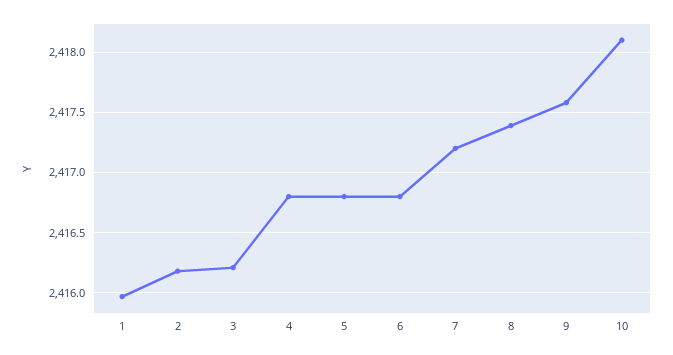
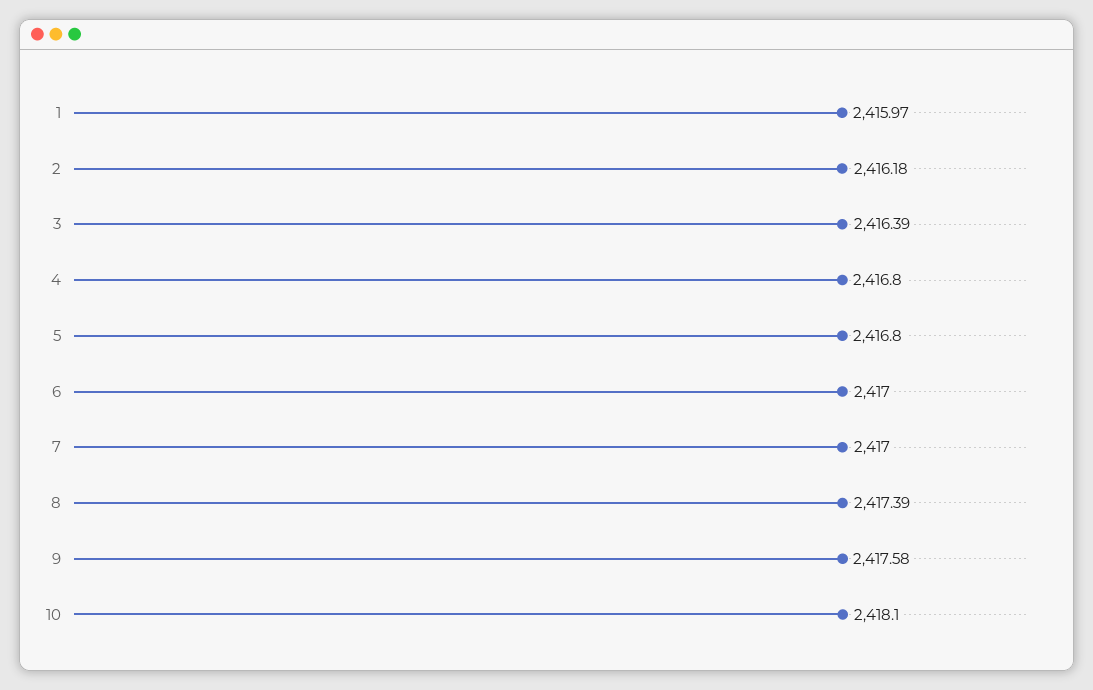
  {
    "1": 2415.97,
    "2": 2416.18,
-   "3": 2416.2,
+   "3": 2416.39,
    "4": 2416.8,
    "5": 2416.8,
-   "6": 2416.8,
+   "6": 2417,
-   "7": 2417.2,
+   "7": 2417,
    "8": 2417.39,
    "9": 2417.58,
    "10": 2418.1
  }

